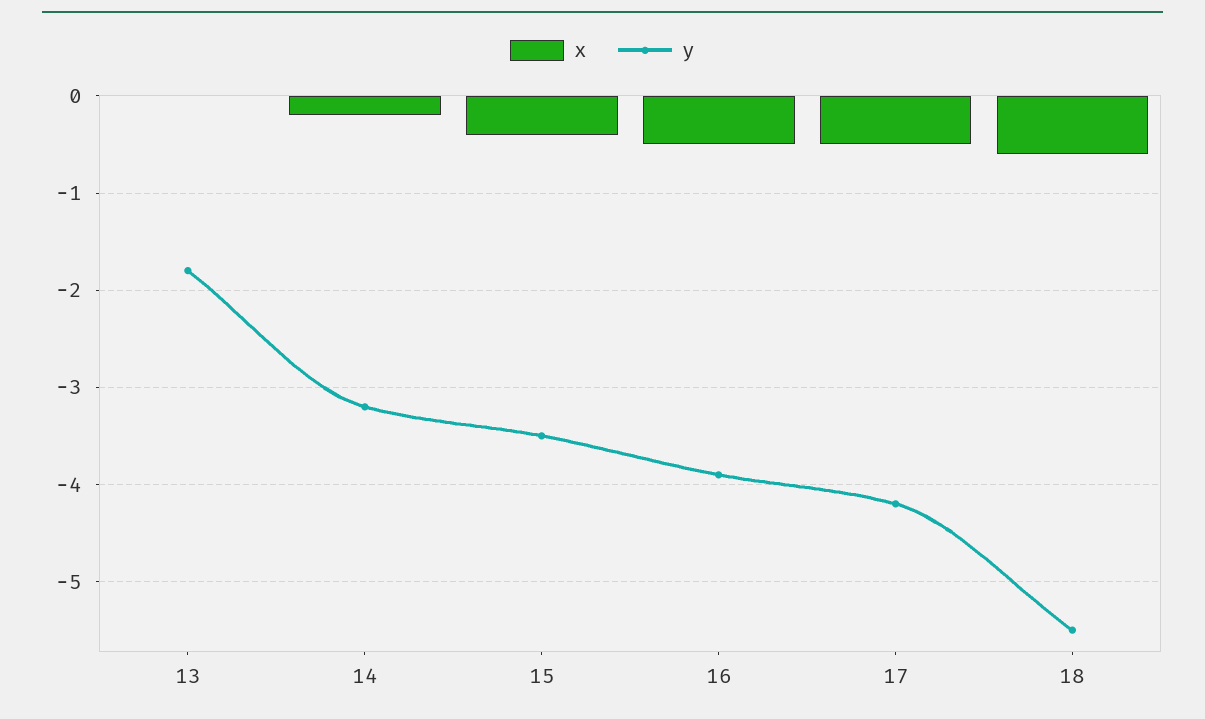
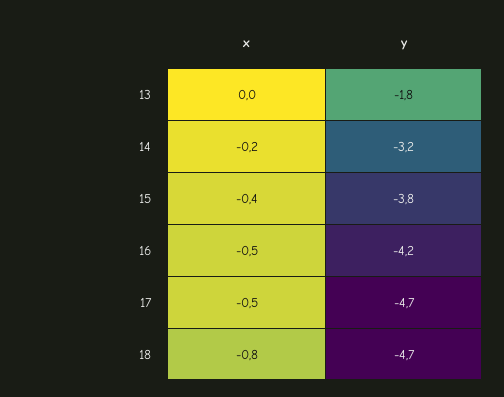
  {
    "x": {
      "13": 0,
      "14": -0.2,
      "15": -0.4,
      "16": -0.5,
      "17": -0.5,
-     "18": -0.6
+     "18": -0.8
    },
    "y": {
      "13": -1.8,
      "14": -3.2,
-     "15": -3.5,
+     "15": -3.8,
-     "16": -3.9,
+     "16": -4.2,
-     "17": -4.2,
+     "17": -4.7,
-     "18": -5.5
+     "18": -4.7
    }
  }

